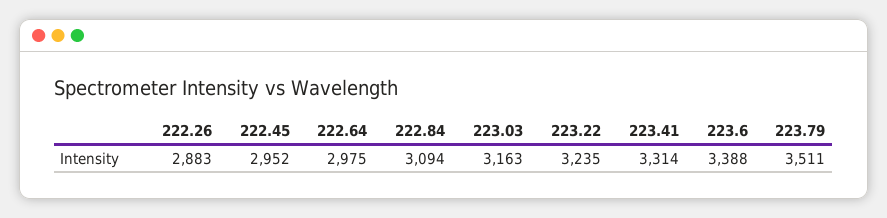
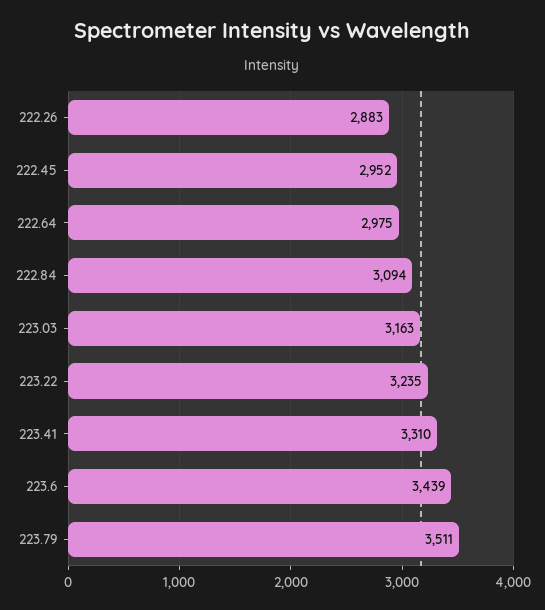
  {
    "222.26": 2883,
    "222.45": 2952,
    "222.64": 2975,
    "222.84": 3094,
    "223.03": 3163,
    "223.22": 3235,
-   "223.41": 3314,
+   "223.41": 3310,
-   "223.6": 3388,
+   "223.6": 3439,
    "223.79": 3511
  }

